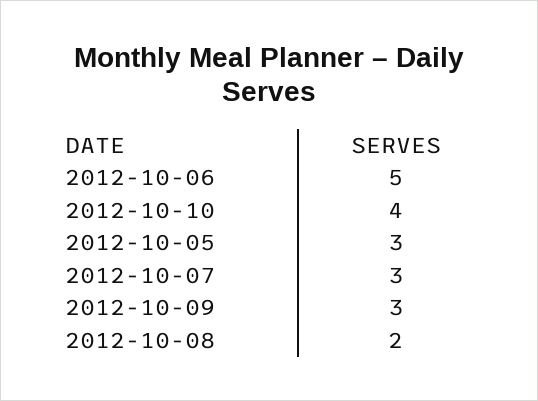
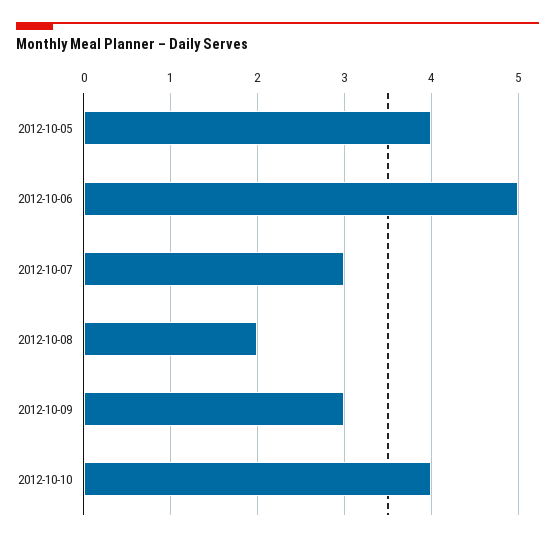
  {
    "2012-10-06": 5,
    "2012-10-10": 4,
-   "2012-10-05": 3,
+   "2012-10-05": 4,
    "2012-10-07": 3,
    "2012-10-09": 3,
    "2012-10-08": 2
  }

